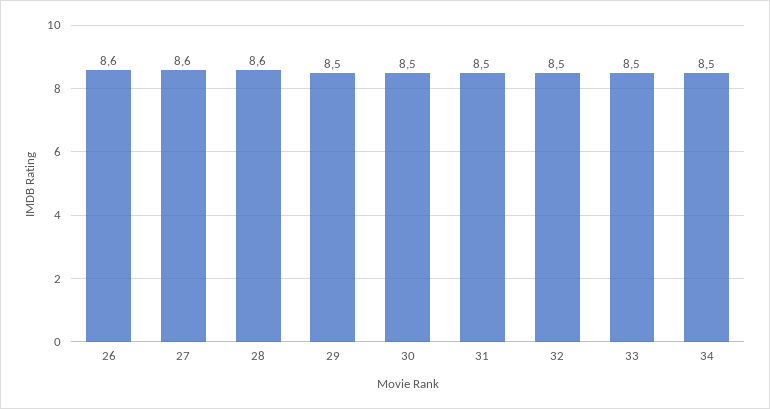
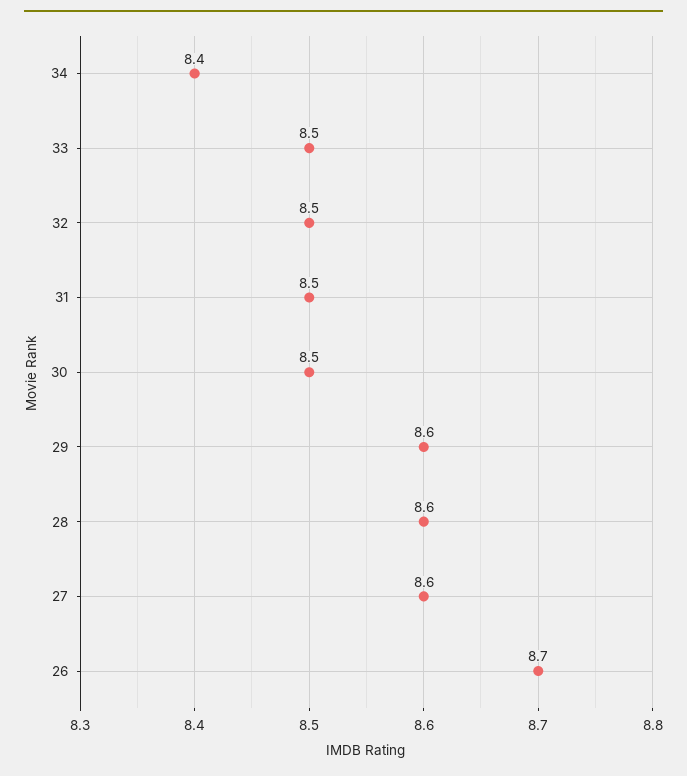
  {
-   "26": 8.6,
+   "26": 8.7,
    "27": 8.6,
    "28": 8.6,
-   "29": 8.5,
+   "29": 8.6,
    "30": 8.5,
    "31": 8.5,
    "32": 8.5,
    "33": 8.5,
-   "34": 8.5
+   "34": 8.4
  }

